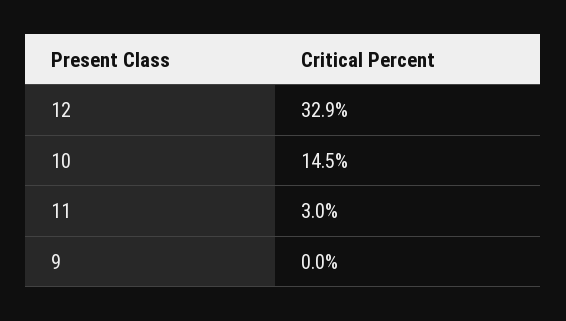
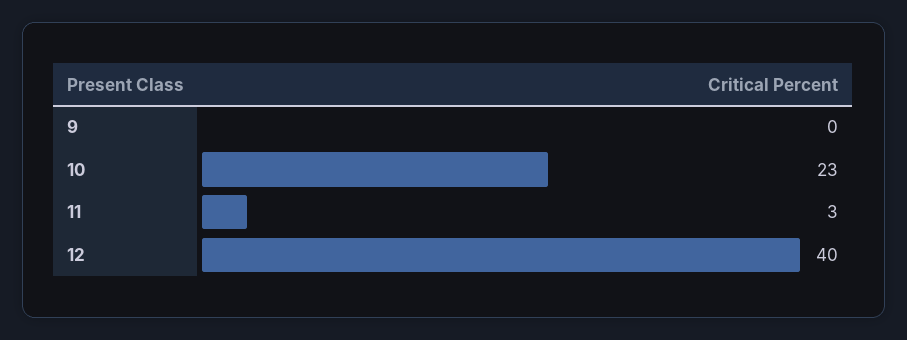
  {
-   "12": 32.9,
+   "12": 40,
-   "10": 14.5,
+   "10": 23,
    "11": 3,
    "9": 0
  }

